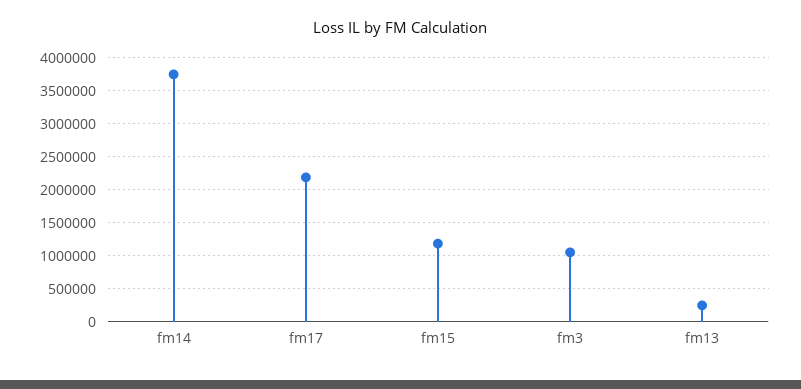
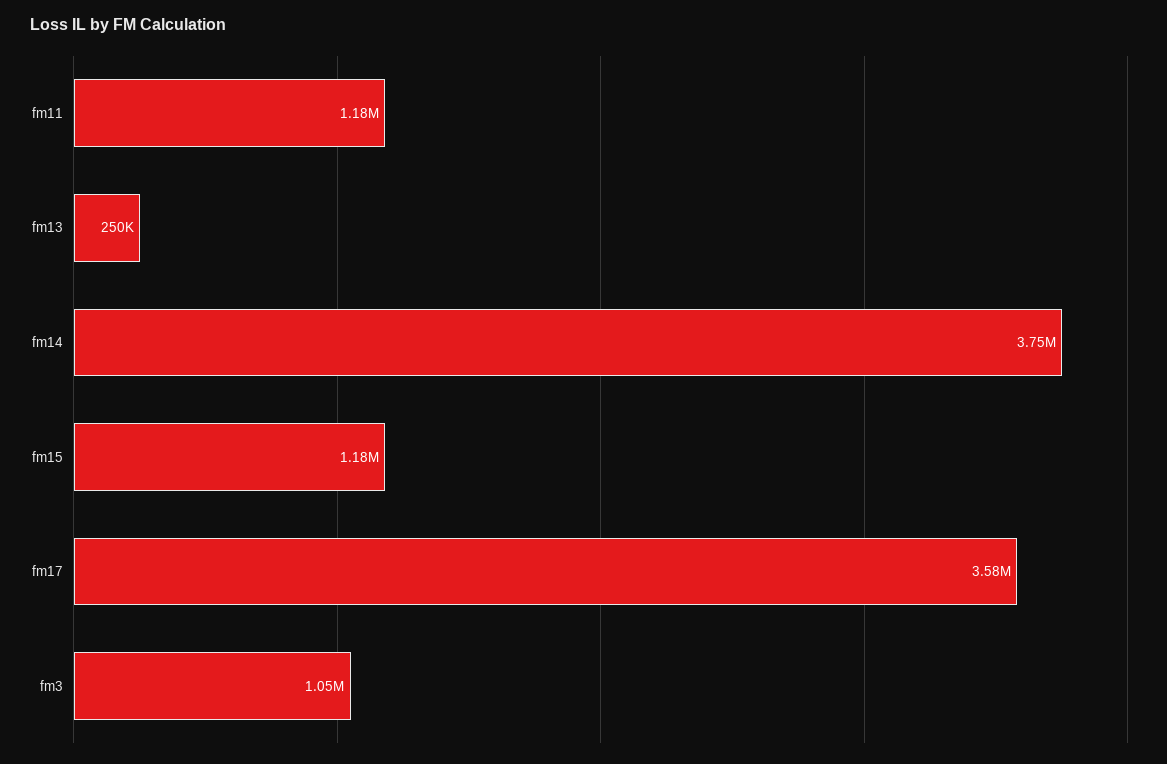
  {
    "fm14": 3750000,
-   "fm17": 2200000,
+   "fm17": 3580000,
    "fm15": 1180000,
    "fm3": 1050000,
-   "fm13": 250000
+   "fm13": 250000,
+   "fm11": 1180000
  }

